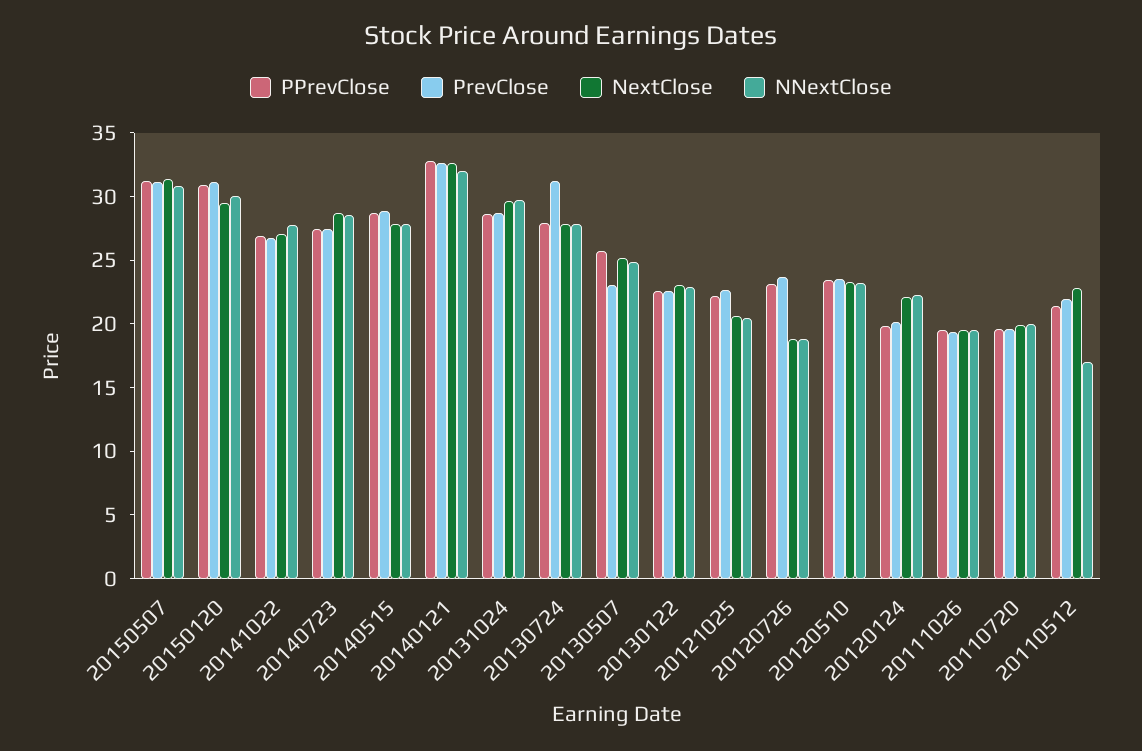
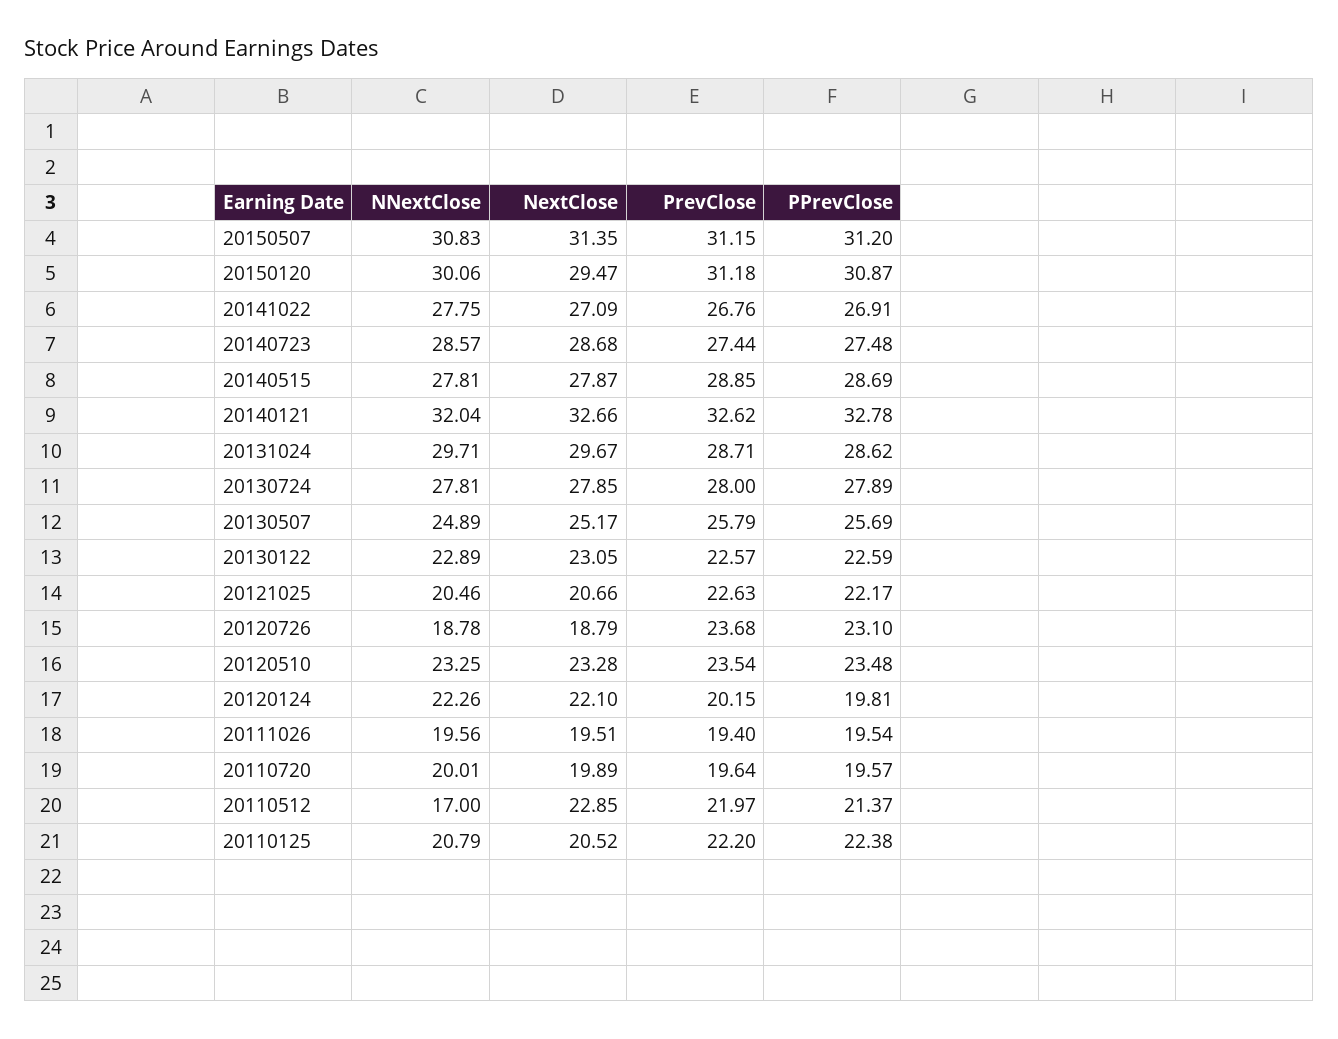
  {
    "PPrevClose": {
      "20150507": 31.2,
      "20150120": 30.87,
      "20141022": 26.91,
      "20140723": 27.48,
      "20140515": 28.69,
      "20140121": 32.78,
      "20131024": 28.62,
      "20130724": 27.89,
      "20130507": 25.69,
      "20130122": 22.59,
      "20121025": 22.17,
      "20120726": 23.1,
      "20120510": 23.48,
      "20120124": 19.81,
      "20111026": 19.54,
      "20110720": 19.57,
-     "20110512": 21.37
+     "20110512": 21.37,
+     "20110125": 22.38
    },
    "PrevClose": {
      "20150507": 31.15,
      "20150120": 31.18,
      "20141022": 26.76,
      "20140723": 27.44,
      "20140515": 28.85,
      "20140121": 32.62,
      "20131024": 28.71,
-     "20130724": 31,
+     "20130724": 28,
-     "20130507": 23,
+     "20130507": 25.79,
      "20130122": 22.57,
      "20121025": 22.63,
      "20120726": 23.68,
      "20120510": 23.54,
      "20120124": 20.15,
      "20111026": 19.4,
      "20110720": 19.64,
-     "20110512": 21.97
+     "20110512": 21.97,
+     "20110125": 22.2
    },
    "NextClose": {
      "20150507": 31.35,
      "20150120": 29.47,
      "20141022": 27.09,
      "20140723": 28.68,
      "20140515": 27.87,
      "20140121": 32.66,
      "20131024": 29.67,
      "20130724": 27.85,
      "20130507": 25.17,
      "20130122": 23.05,
      "20121025": 20.66,
      "20120726": 18.79,
      "20120510": 23.28,
      "20120124": 22.1,
      "20111026": 19.51,
      "20110720": 19.89,
-     "20110512": 22.85
+     "20110512": 22.85,
+     "20110125": 20.52
    },
    "NNextClose": {
      "20150507": 30.83,
      "20150120": 30.06,
      "20141022": 27.75,
      "20140723": 28.57,
      "20140515": 27.81,
      "20140121": 32.04,
      "20131024": 29.71,
      "20130724": 27.81,
      "20130507": 24.89,
      "20130122": 22.89,
      "20121025": 20.46,
      "20120726": 18.78,
      "20120510": 23.25,
      "20120124": 22.26,
      "20111026": 19.56,
      "20110720": 20.01,
-     "20110512": 17
+     "20110512": 17,
+     "20110125": 20.79
    }
  }

